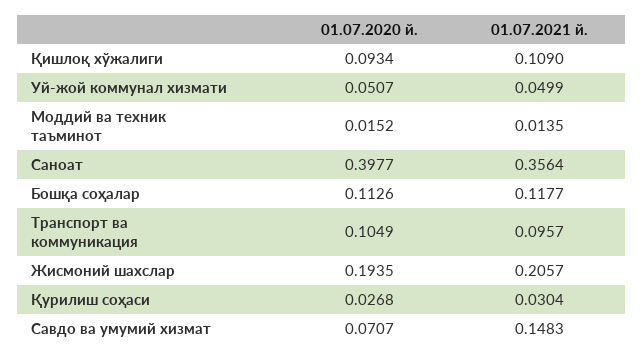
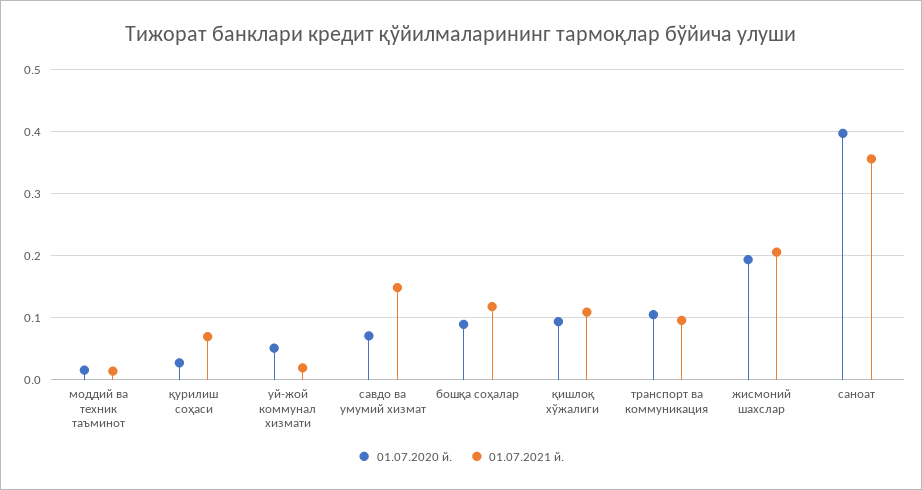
  {
    "01.07.2020 й.": {
      "Қишлоқ хўжалиги": 0.0934,
      "Уй-жой коммунал хизмати": 0.0507,
      "Моддий ва техник таъминот": 0.0152,
      "Саноат": 0.3977,
-     "Бошқа соҳалар": 0.1126,
+     "Бошқа соҳалар": 0.09,
      "Транспорт ва коммуникация": 0.1049,
      "Жисмоний шахслар": 0.1935,
      "Қурилиш соҳаси": 0.0268,
      "Савдо ва умумий хизмат": 0.0707
    },
    "01.07.2021 й.": {
      "Қишлоқ хўжалиги": 0.109,
-     "Уй-жой коммунал хизмати": 0.0499,
+     "Уй-жой коммунал хизмати": 0.02,
      "Моддий ва техник таъминот": 0.0135,
      "Саноат": 0.3564,
      "Бошқа соҳалар": 0.1177,
      "Транспорт ва коммуникация": 0.0957,
      "Жисмоний шахслар": 0.2057,
-     "Қурилиш соҳаси": 0.0304,
+     "Қурилиш соҳаси": 0.07,
      "Савдо ва умумий хизмат": 0.1483
    }
  }

